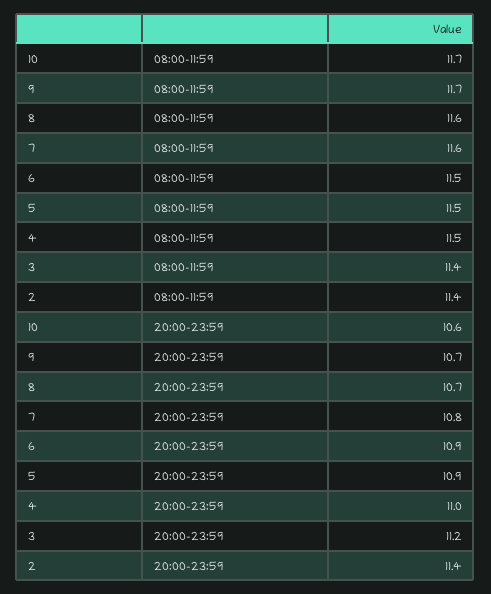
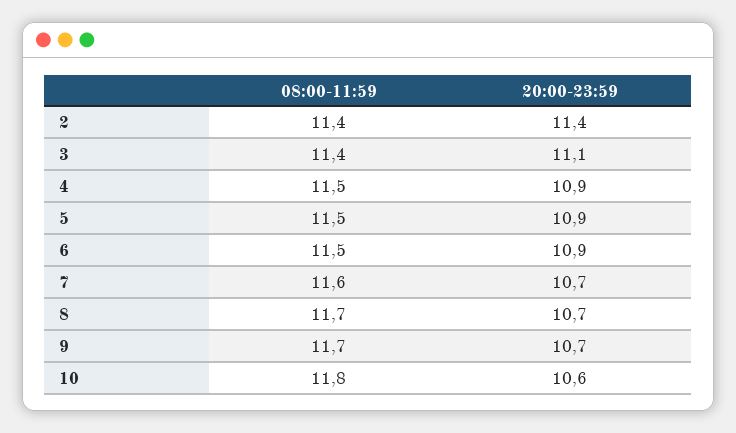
  {
    "10": {
-     "08:00-11:59": 11.7,
+     "08:00-11:59": 11.8,
      "20:00-23:59": 10.6
    },
    "9": {
      "08:00-11:59": 11.7,
      "20:00-23:59": 10.7
    },
    "8": {
-     "08:00-11:59": 11.6,
+     "08:00-11:59": 11.7,
      "20:00-23:59": 10.7
    },
    "7": {
      "08:00-11:59": 11.6,
-     "20:00-23:59": 10.8
+     "20:00-23:59": 10.7
    },
    "6": {
      "08:00-11:59": 11.5,
      "20:00-23:59": 10.9
    },
    "5": {
      "08:00-11:59": 11.5,
      "20:00-23:59": 10.9
    },
    "4": {
      "08:00-11:59": 11.5,
-     "20:00-23:59": 11
+     "20:00-23:59": 10.9
    },
    "3": {
      "08:00-11:59": 11.4,
-     "20:00-23:59": 11.2
+     "20:00-23:59": 11.1
    },
    "2": {
      "08:00-11:59": 11.4,
      "20:00-23:59": 11.4
    }
  }

